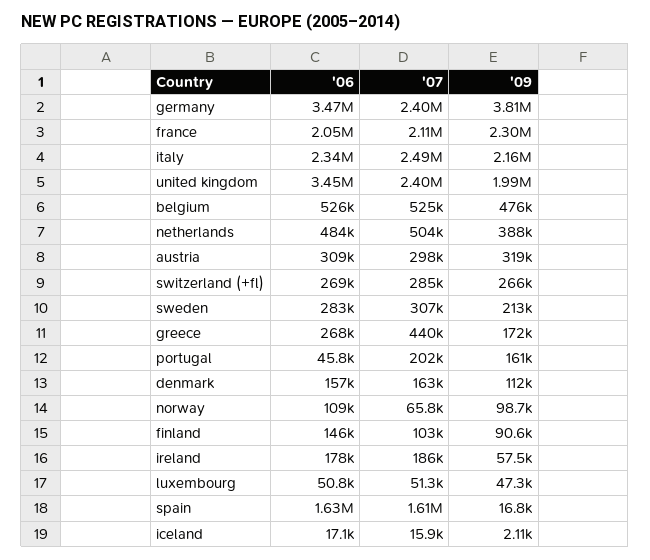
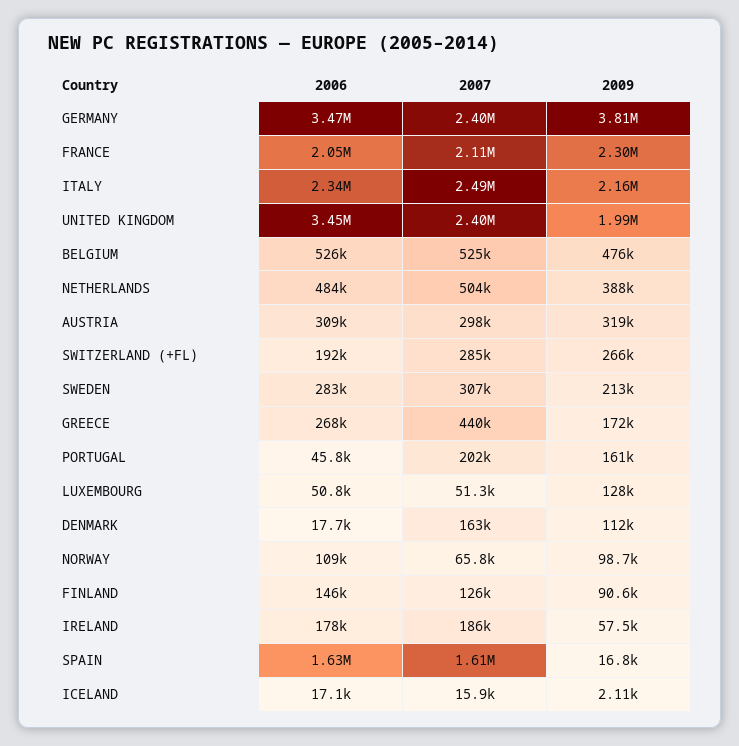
  {
    "'06": {
      "germany": 3470000,
      "france": 2050000,
      "italy": 2340000,
      "united kingdom": 3450000,
      "belgium": 526000,
      "netherlands": 484000,
      "austria": 309000,
-     "switzerland (+fl)": 269000,
+     "switzerland (+fl)": 192000,
      "sweden": 283000,
      "greece": 268000,
      "portugal": 45800,
-     "denmark": 157000,
+     "denmark": 17700,
      "norway": 109000,
      "finland": 146000,
      "ireland": 178000,
      "luxembourg": 50800,
      "spain": 1630000,
      "iceland": 17100
    },
    "'07": {
      "germany": 2400000,
      "france": 2110000,
      "italy": 2490000,
      "united kingdom": 2400000,
      "belgium": 525000,
      "netherlands": 504000,
      "austria": 298000,
      "switzerland (+fl)": 285000,
      "sweden": 307000,
      "greece": 440000,
      "portugal": 202000,
      "denmark": 163000,
      "norway": 65800,
-     "finland": 103000,
+     "finland": 126000,
      "ireland": 186000,
      "luxembourg": 51300,
      "spain": 1610000,
      "iceland": 15900
    },
    "'09": {
      "germany": 3810000,
      "france": 2300000,
      "italy": 2160000,
      "united kingdom": 1990000,
      "belgium": 476000,
      "netherlands": 388000,
      "austria": 319000,
      "switzerland (+fl)": 266000,
      "sweden": 213000,
      "greece": 172000,
      "portugal": 161000,
      "denmark": 112000,
      "norway": 98700,
      "finland": 90600,
      "ireland": 57500,
-     "luxembourg": 47300,
+     "luxembourg": 128000,
      "spain": 16800,
      "iceland": 2110
    }
  }

